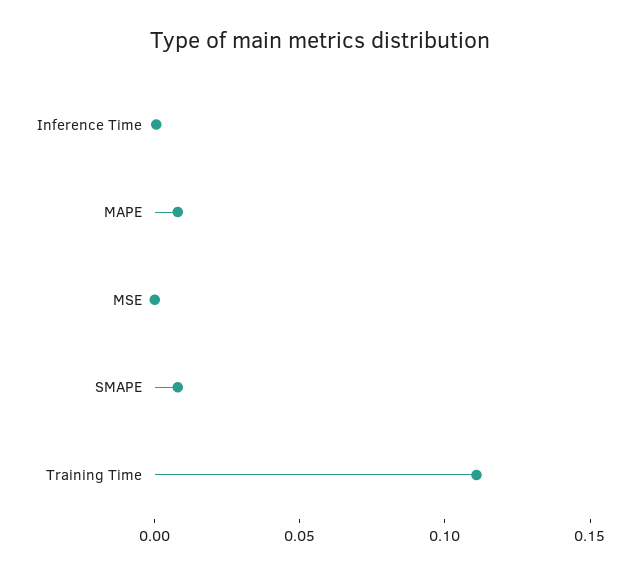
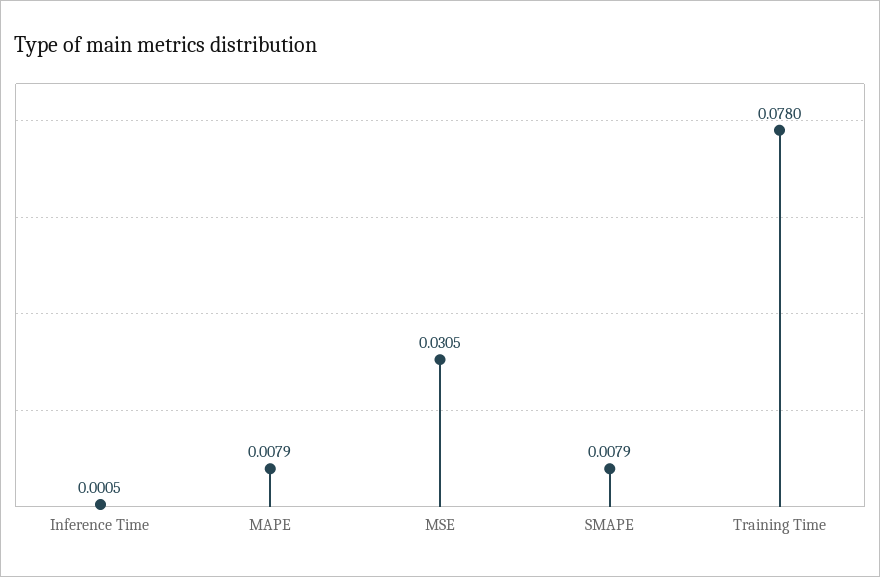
  {
    "Inference Time": 0.0005,
    "MAPE": 0.0079,
-   "MSE": 0,
+   "MSE": 0.0305,
    "SMAPE": 0.0079,
-   "Training Time": 0.11
+   "Training Time": 0.078
  }

